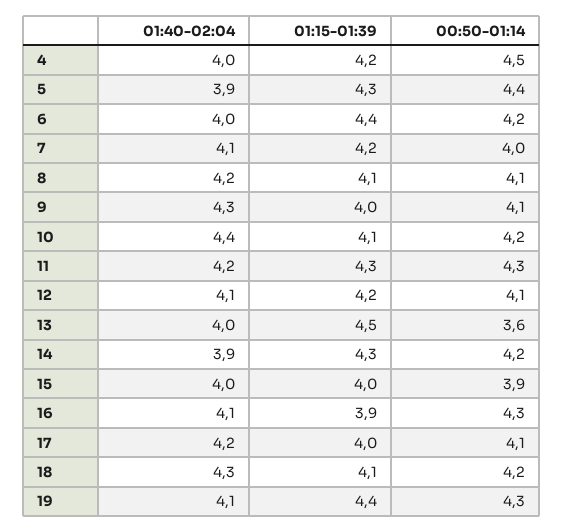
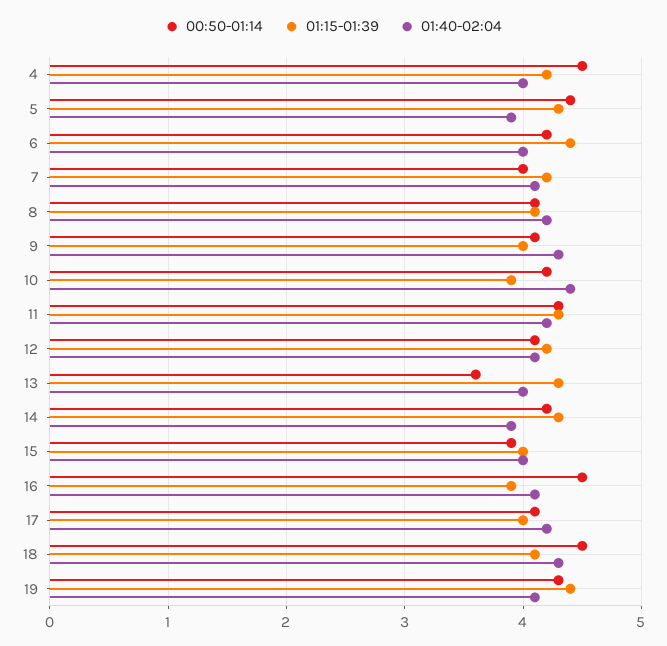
  {
    "01:40-02:04": {
      "4": 4,
      "5": 3.9,
      "6": 4,
      "7": 4.1,
      "8": 4.2,
      "9": 4.3,
      "10": 4.4,
      "11": 4.2,
      "12": 4.1,
      "13": 4,
      "14": 3.9,
      "15": 4,
      "16": 4.1,
      "17": 4.2,
      "18": 4.3,
      "19": 4.1
    },
    "01:15-01:39": {
      "4": 4.2,
      "5": 4.3,
      "6": 4.4,
      "7": 4.2,
      "8": 4.1,
      "9": 4,
-     "10": 4.1,
+     "10": 3.9,
      "11": 4.3,
      "12": 4.2,
-     "13": 4.5,
+     "13": 4.3,
      "14": 4.3,
      "15": 4,
      "16": 3.9,
      "17": 4,
      "18": 4.1,
      "19": 4.4
    },
    "00:50-01:14": {
      "4": 4.5,
      "5": 4.4,
      "6": 4.2,
      "7": 4,
      "8": 4.1,
      "9": 4.1,
      "10": 4.2,
      "11": 4.3,
      "12": 4.1,
      "13": 3.6,
      "14": 4.2,
      "15": 3.9,
-     "16": 4.3,
+     "16": 4.5,
      "17": 4.1,
-     "18": 4.2,
+     "18": 4.5,
      "19": 4.3
    }
  }

